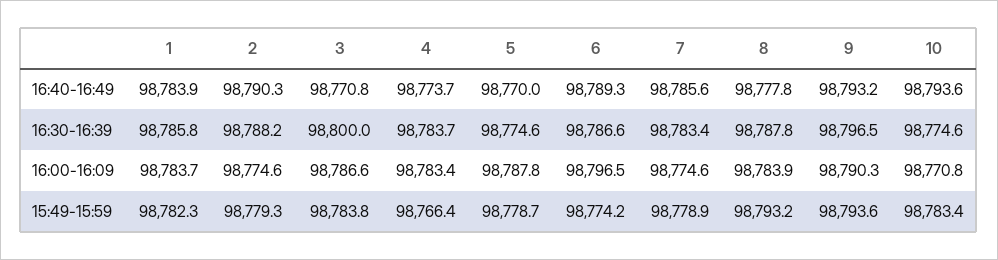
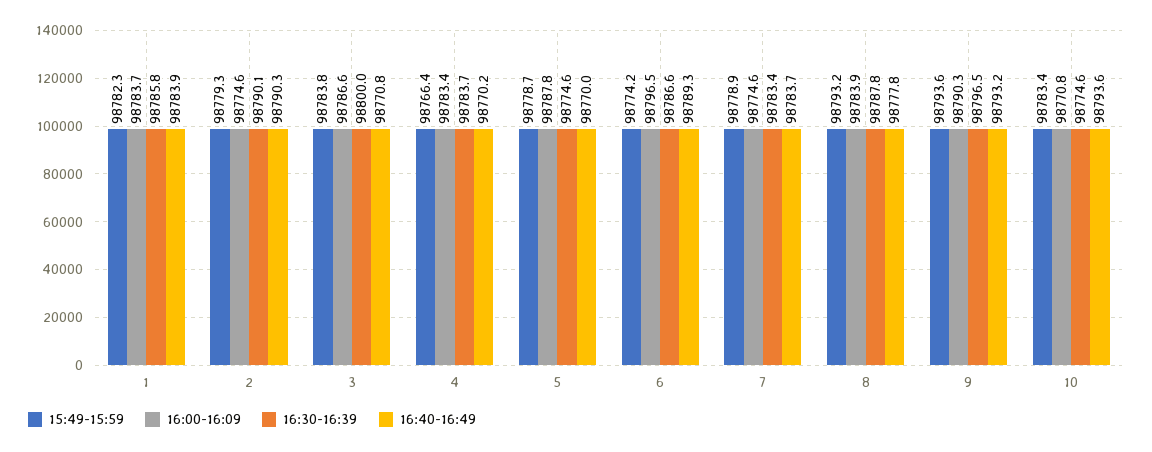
  {
    "16:40-16:49": {
      "1": 98783.9,
      "2": 98790.3,
      "3": 98770.8,
-     "4": 98773.7,
+     "4": 98770.2,
      "5": 98770,
      "6": 98789.3,
-     "7": 98785.6,
+     "7": 98783.7,
      "8": 98777.8,
      "9": 98793.2,
      "10": 98793.6
    },
    "16:30-16:39": {
      "1": 98785.8,
-     "2": 98788.2,
+     "2": 98790.1,
      "3": 98800,
      "4": 98783.7,
      "5": 98774.6,
      "6": 98786.6,
      "7": 98783.4,
      "8": 98787.8,
      "9": 98796.5,
      "10": 98774.6
    },
    "16:00-16:09": {
      "1": 98783.7,
      "2": 98774.6,
      "3": 98786.6,
      "4": 98783.4,
      "5": 98787.8,
      "6": 98796.5,
      "7": 98774.6,
      "8": 98783.9,
      "9": 98790.3,
      "10": 98770.8
    },
    "15:49-15:59": {
      "1": 98782.3,
      "2": 98779.3,
      "3": 98783.8,
      "4": 98766.4,
      "5": 98778.7,
      "6": 98774.2,
      "7": 98778.9,
      "8": 98793.2,
      "9": 98793.6,
      "10": 98783.4
    }
  }

